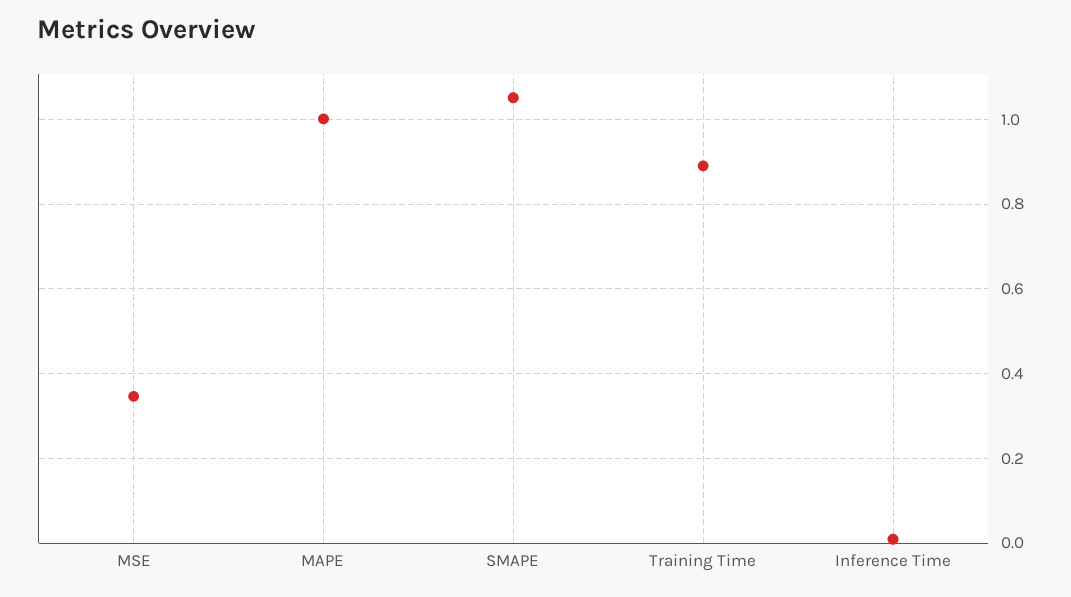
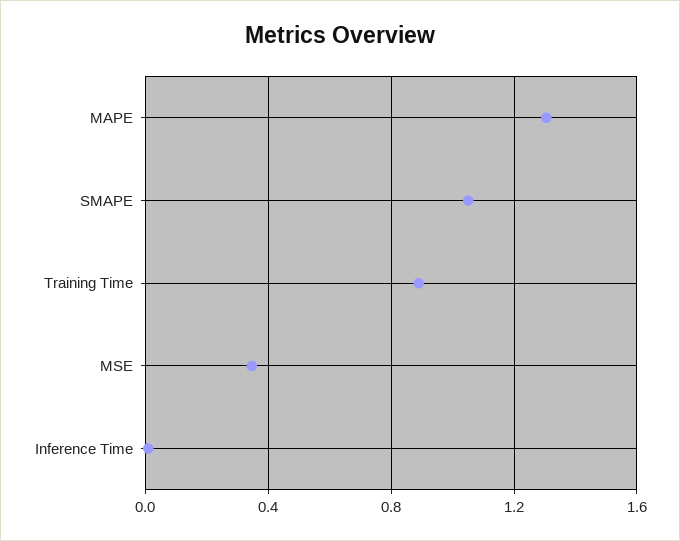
  {
    "MSE": 0.34,
-   "MAPE": 1,
+   "MAPE": 1.3,
    "SMAPE": 1.06,
    "Training Time": 0.9,
    "Inference Time": 0
  }

